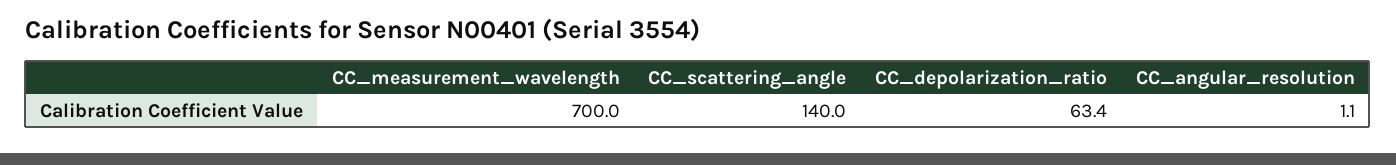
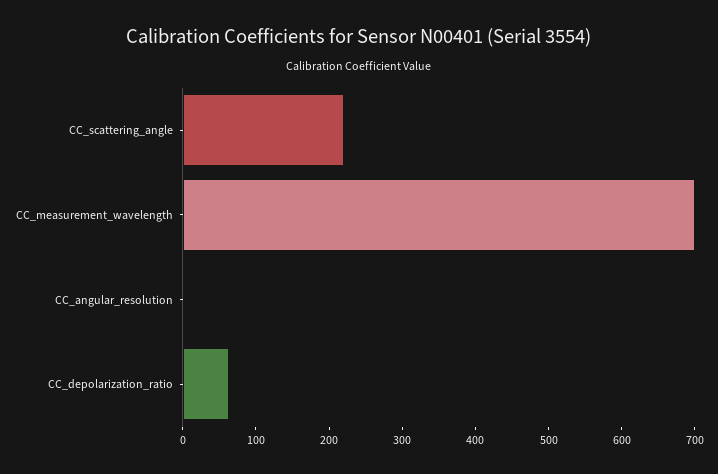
  {
    "CC_measurement_wavelength": 700,
-   "CC_scattering_angle": 140,
+   "CC_scattering_angle": 220,
    "CC_depolarization_ratio": 63.4,
    "CC_angular_resolution": 1.1
  }

